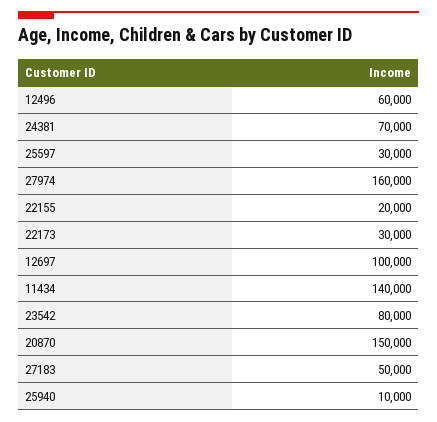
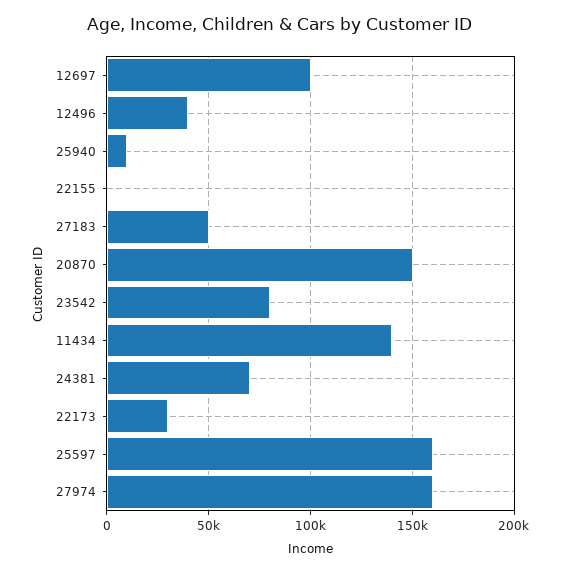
  {
-   "12496": 60000,
+   "12496": 40000,
    "24381": 70000,
-   "25597": 30000,
+   "25597": 160000,
    "27974": 160000,
-   "22155": 20000,
+   "22155": 0,
    "22173": 30000,
    "12697": 100000,
    "11434": 140000,
    "23542": 80000,
    "20870": 150000,
    "27183": 50000,
    "25940": 10000
  }

